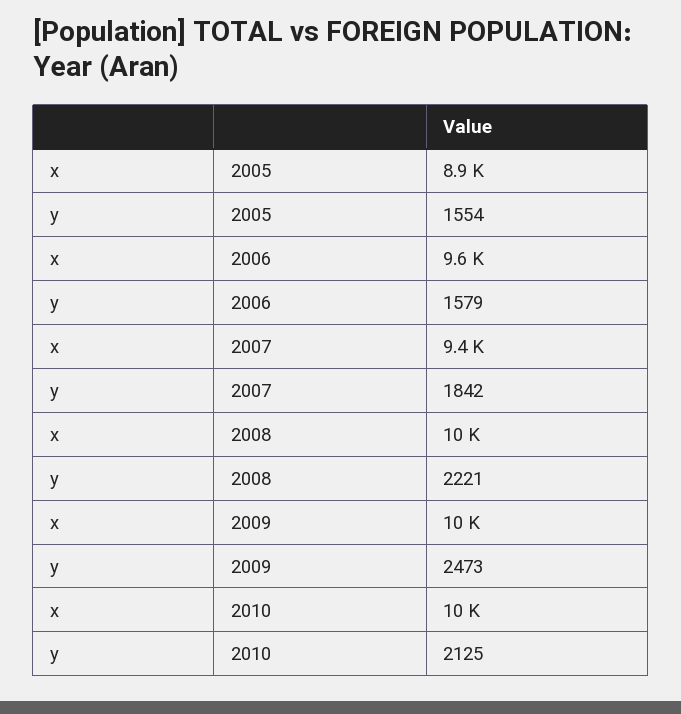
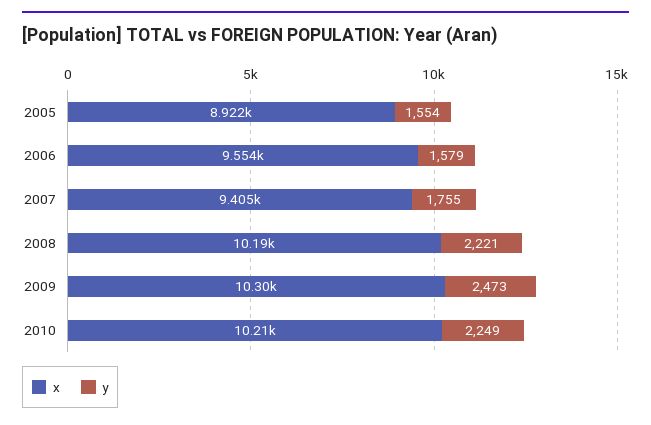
  {
    "x": {
      "2005": 8922,
      "2006": 9554,
      "2007": 9405,
      "2008": 10190,
      "2009": 10300,
      "2010": 10210
    },
    "y": {
      "2005": 1554,
      "2006": 1579,
-     "2007": 1842,
+     "2007": 1755,
      "2008": 2221,
      "2009": 2473,
-     "2010": 2125
+     "2010": 2249
    }
  }

